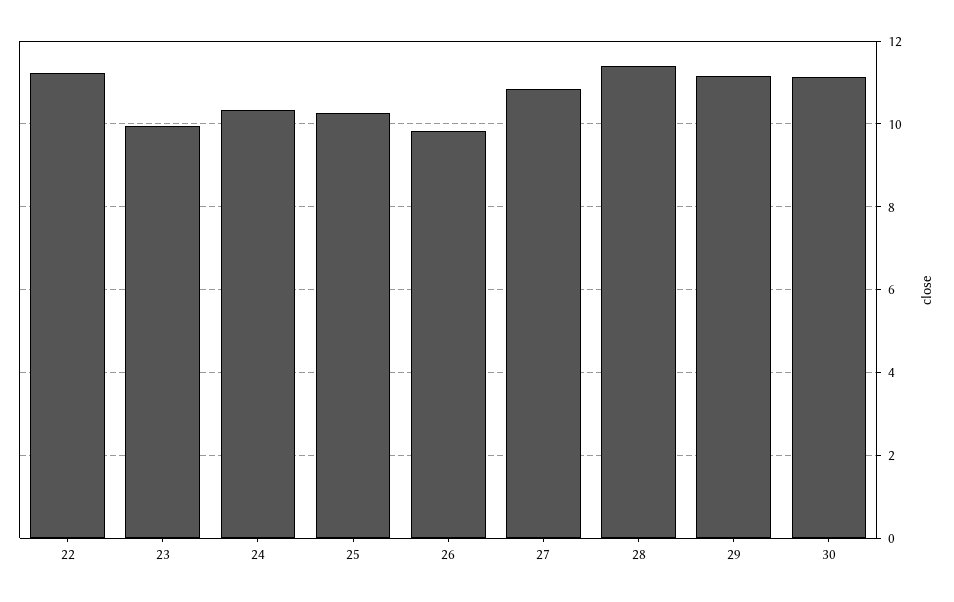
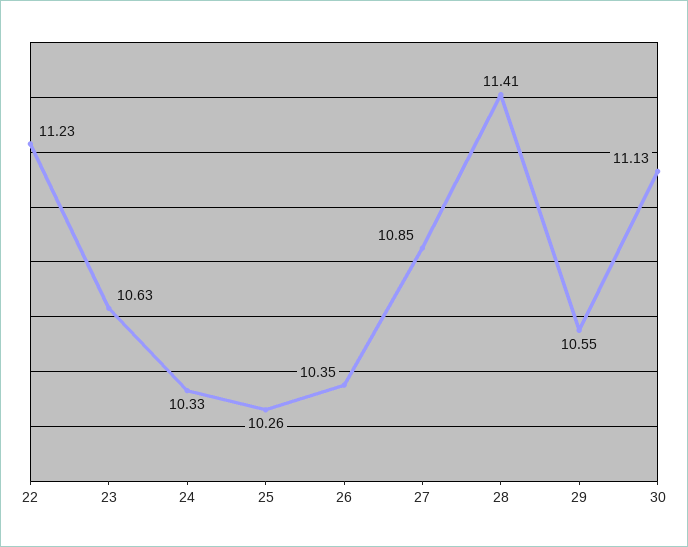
  {
    "22": 11.23,
-   "23": 10,
+   "23": 10.63,
    "24": 10.33,
    "25": 10.26,
-   "26": 9.8,
+   "26": 10.35,
    "27": 10.85,
    "28": 11.41,
-   "29": 11.2,
+   "29": 10.55,
    "30": 11.13
  }

